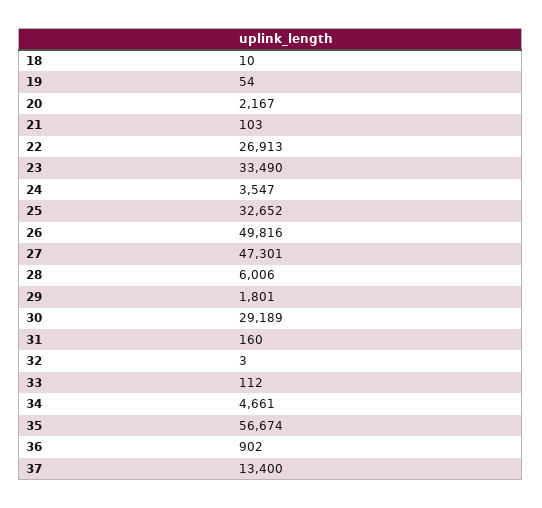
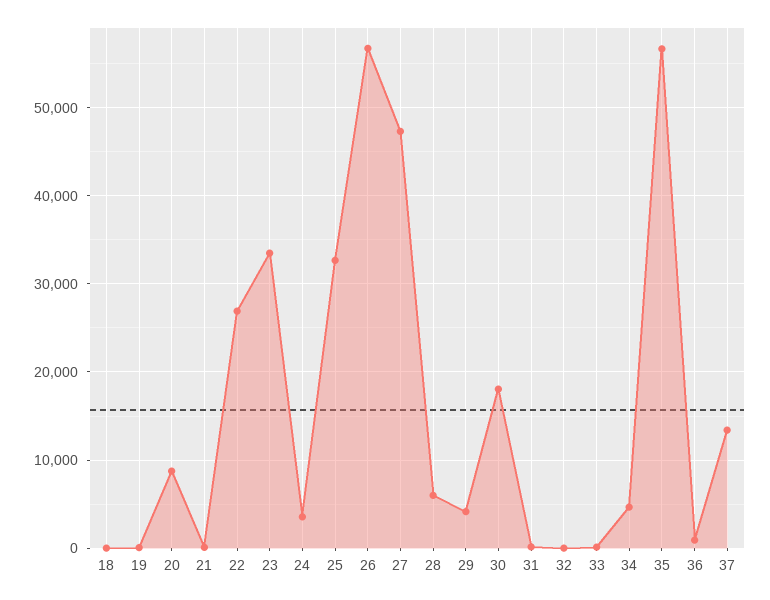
  {
    "18": 10,
    "19": 54,
-   "20": 2167,
+   "20": 9000,
    "21": 103,
    "22": 26913,
    "23": 33490,
    "24": 3547,
    "25": 32652,
-   "26": 49816,
+   "26": 57000,
    "27": 47301,
    "28": 6006,
-   "29": 1801,
+   "29": 4000,
-   "30": 29189,
+   "30": 18000,
    "31": 160,
    "32": 3,
    "33": 112,
    "34": 4661,
    "35": 56674,
    "36": 902,
    "37": 13400
  }

